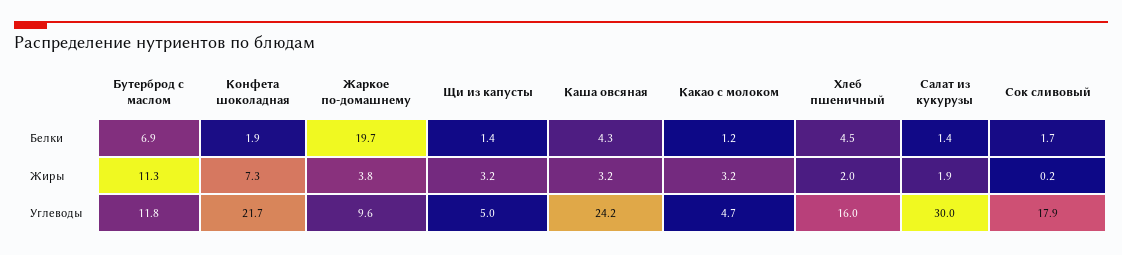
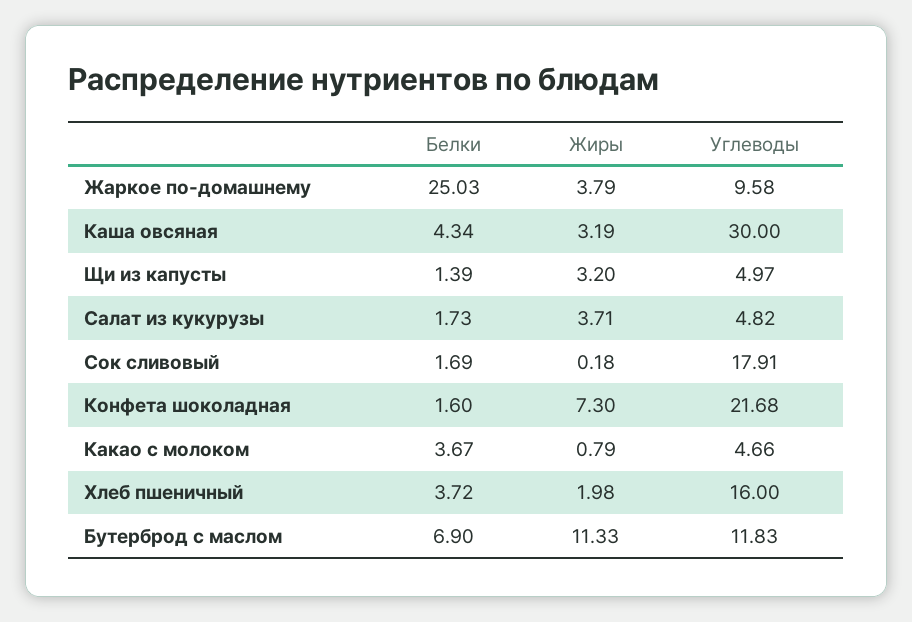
  {
    "Бутерброд с маслом": {
      "Белки": 6.9,
      "Жиры": 11.33,
      "Углеводы": 11.83
    },
    "Конфета шоколадная": {
-     "Белки": 1.9,
+     "Белки": 1.6,
      "Жиры": 7.3,
      "Углеводы": 21.68
    },
    "Жаркое по-домашнему": {
-     "Белки": 19.7,
+     "Белки": 25.03,
      "Жиры": 3.79,
      "Углеводы": 9.58
    },
    "Щи из капусты": {
      "Белки": 1.39,
      "Жиры": 3.2,
      "Углеводы": 4.97
    },
    "Каша овсяная": {
      "Белки": 4.34,
      "Жиры": 3.19,
-     "Углеводы": 24.2
+     "Углеводы": 30
    },
    "Какао с молоком": {
-     "Белки": 1.2,
+     "Белки": 3.67,
-     "Жиры": 3.2,
+     "Жиры": 0.79,
      "Углеводы": 4.66
    },
    "Хлеб пшеничный": {
-     "Белки": 4.5,
+     "Белки": 3.72,
      "Жиры": 1.98,
      "Углеводы": 16
    },
    "Салат из кукурузы": {
-     "Белки": 1.4,
+     "Белки": 1.73,
-     "Жиры": 1.9,
+     "Жиры": 3.71,
-     "Углеводы": 30
+     "Углеводы": 4.82
    },
    "Сок сливовый": {
      "Белки": 1.69,
      "Жиры": 0.18,
      "Углеводы": 17.91
    }
  }

